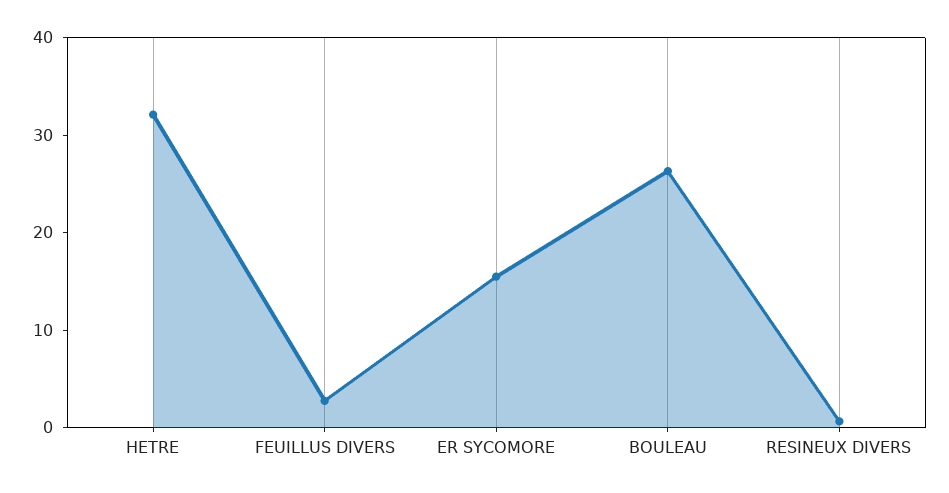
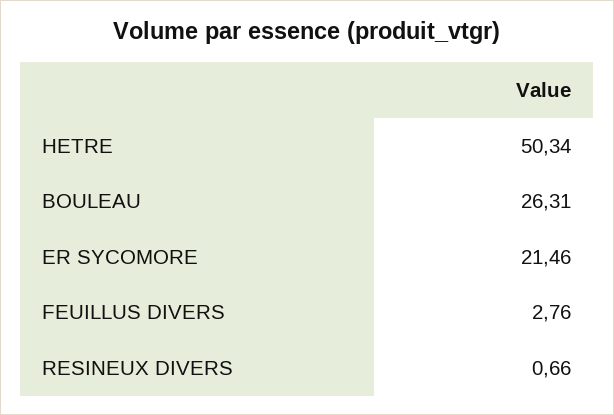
  {
-   "HETRE": 32,
+   "HETRE": 50.34,
    "FEUILLUS DIVERS": 2.76,
-   "ER SYCOMORE": 16,
+   "ER SYCOMORE": 21.46,
    "BOULEAU": 26.31,
    "RESINEUX DIVERS": 0.66
  }

